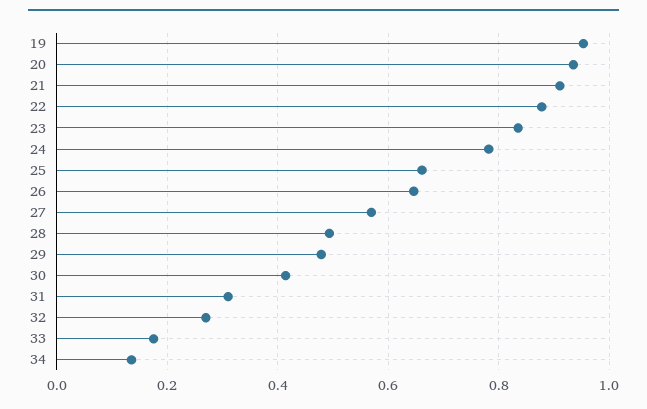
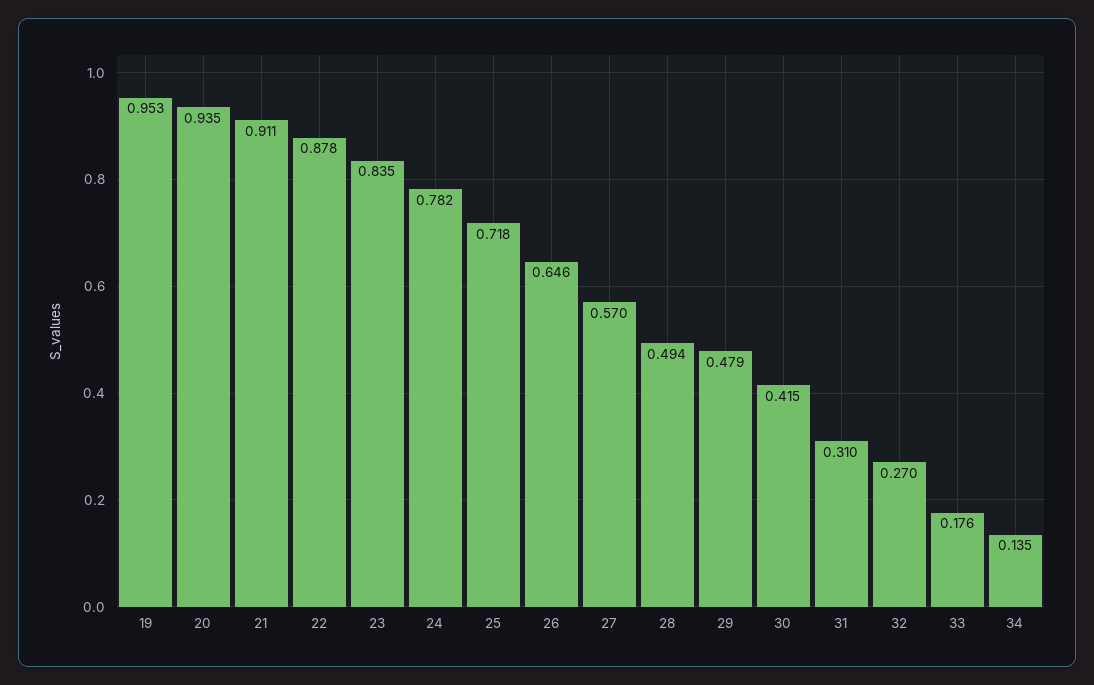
  {
    "19": 0.953,
    "20": 0.935,
    "21": 0.911,
    "22": 0.878,
    "23": 0.835,
    "24": 0.782,
-   "25": 0.66,
+   "25": 0.718,
    "26": 0.646,
    "27": 0.57,
    "28": 0.494,
    "29": 0.479,
    "30": 0.415,
    "31": 0.31,
    "32": 0.27,
    "33": 0.176,
    "34": 0.135
  }

